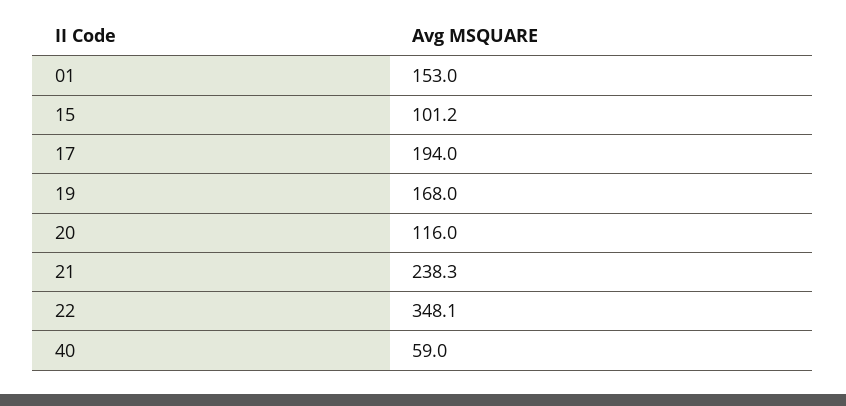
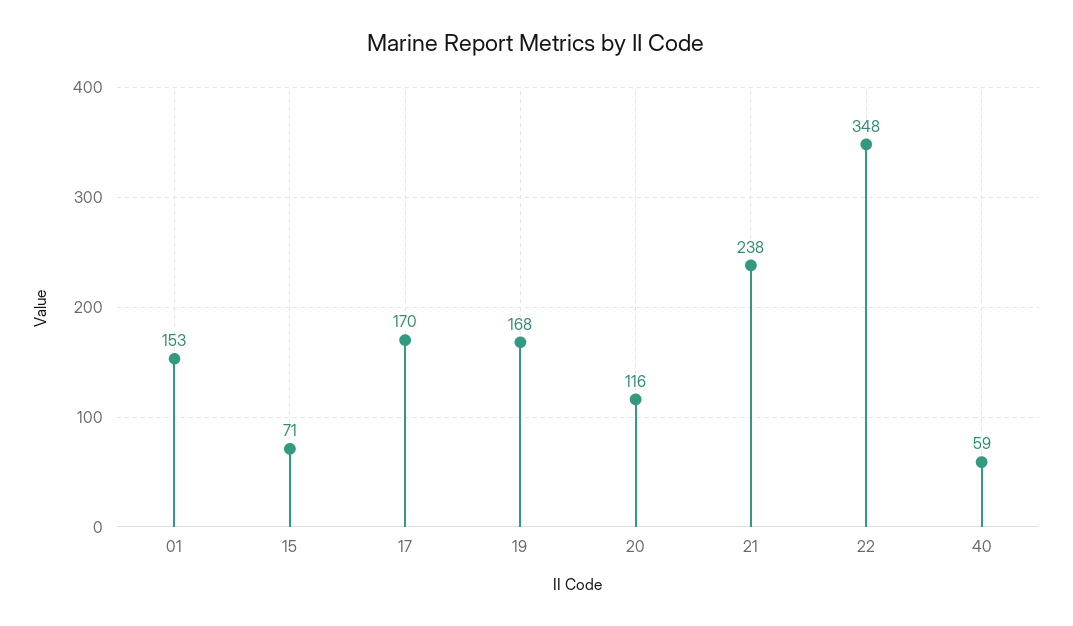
  {
    "01": 153,
-   "15": 101.2,
+   "15": 71,
-   "17": 194,
+   "17": 170,
    "19": 168,
    "20": 116,
    "21": 238.3,
    "22": 348.1,
    "40": 59
  }

